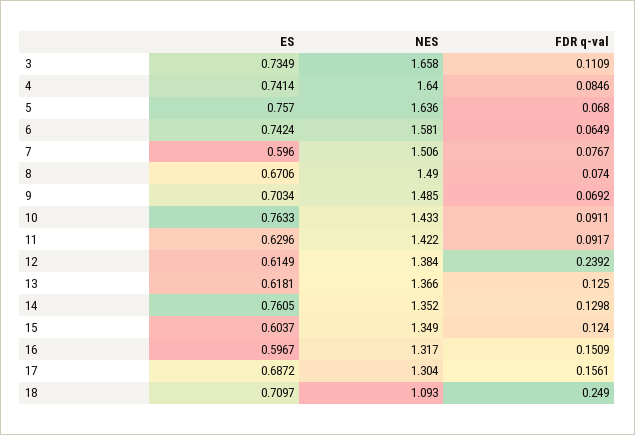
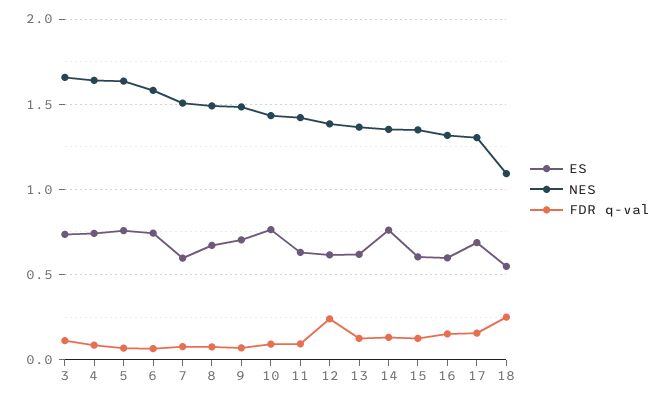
  {
    "ES": {
      "3": 0.7349,
      "4": 0.7414,
      "5": 0.757,
      "6": 0.7424,
      "7": 0.596,
      "8": 0.6706,
      "9": 0.7034,
      "10": 0.7633,
      "11": 0.6296,
      "12": 0.6149,
      "13": 0.6181,
      "14": 0.7605,
      "15": 0.6037,
      "16": 0.5967,
      "17": 0.6872,
-     "18": 0.7097
+     "18": 0.55
    },
    "NES": {
      "3": 1.658,
      "4": 1.64,
      "5": 1.636,
      "6": 1.581,
      "7": 1.506,
      "8": 1.49,
      "9": 1.485,
      "10": 1.433,
      "11": 1.422,
      "12": 1.384,
      "13": 1.366,
      "14": 1.352,
      "15": 1.349,
      "16": 1.317,
      "17": 1.304,
      "18": 1.093
    },
    "FDR q-val": {
      "3": 0.1109,
      "4": 0.0846,
      "5": 0.068,
      "6": 0.0649,
      "7": 0.0767,
      "8": 0.074,
      "9": 0.0692,
      "10": 0.0911,
      "11": 0.0917,
      "12": 0.2392,
      "13": 0.125,
      "14": 0.1298,
      "15": 0.124,
      "16": 0.1509,
      "17": 0.1561,
      "18": 0.249
    }
  }

